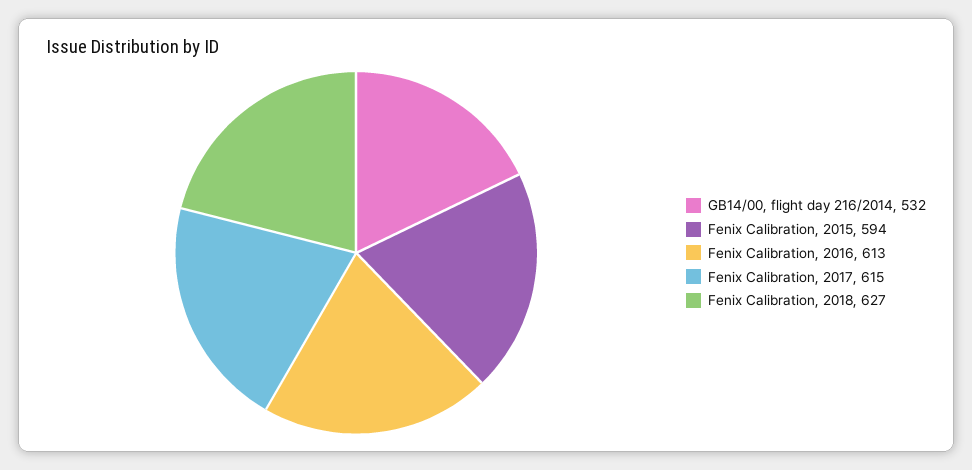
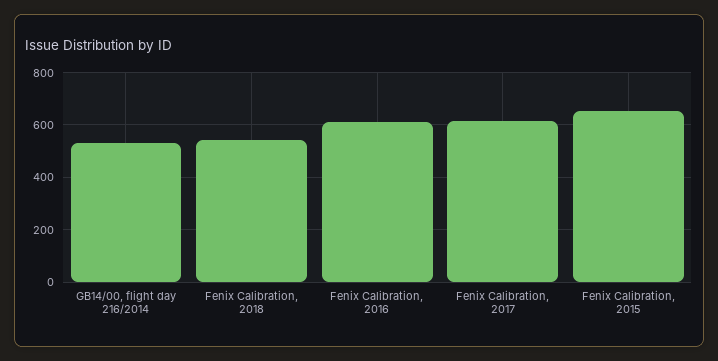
  {
    "GB14/00, flight day 216/2014": 532,
-   "Fenix Calibration, 2015": 594,
+   "Fenix Calibration, 2015": 650,
    "Fenix Calibration, 2016": 613,
    "Fenix Calibration, 2017": 615,
-   "Fenix Calibration, 2018": 627
+   "Fenix Calibration, 2018": 550
  }

